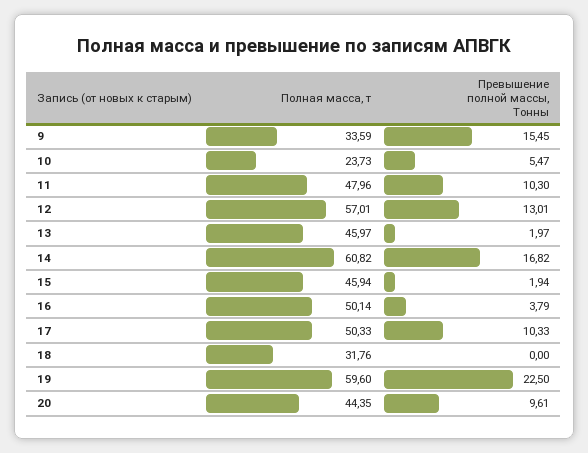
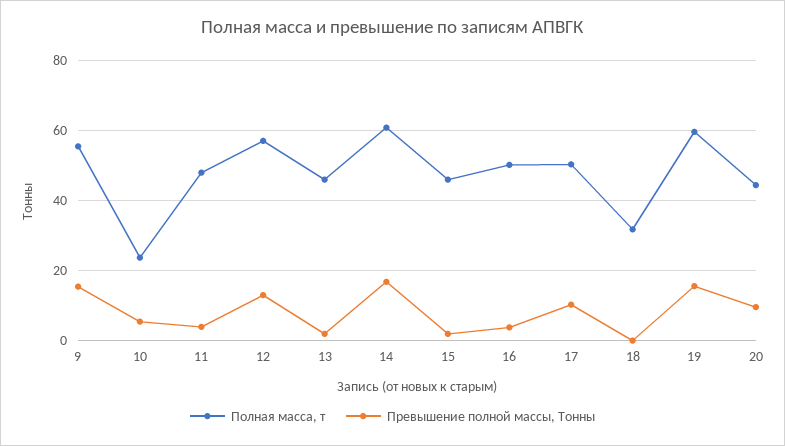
  {
    "Полная масса, т": {
-     "9": 33.59,
+     "9": 56,
      "10": 23.73,
      "11": 47.96,
      "12": 57.01,
      "13": 45.97,
      "14": 60.82,
      "15": 45.94,
      "16": 50.14,
      "17": 50.33,
      "18": 31.76,
      "19": 59.6,
      "20": 44.35
    },
    "Превышение полной массы, Тонны": {
      "9": 15.45,
      "10": 5.47,
-     "11": 10.3,
+     "11": 4,
      "12": 13.01,
      "13": 1.97,
      "14": 16.82,
      "15": 1.94,
      "16": 3.79,
      "17": 10.33,
      "18": 0,
-     "19": 22.5,
+     "19": 16,
      "20": 9.61
    }
  }

